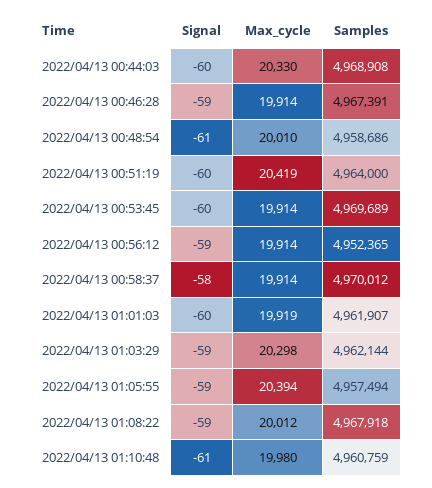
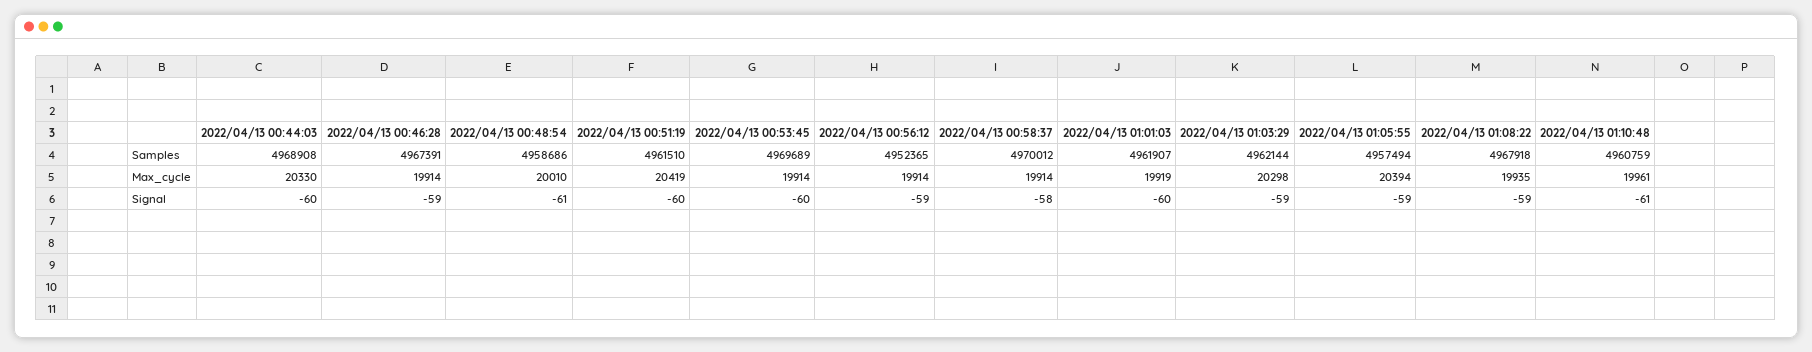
  {
    "Signal": {
      "2022/04/13 00:44:03": -60,
      "2022/04/13 00:46:28": -59,
      "2022/04/13 00:48:54": -61,
      "2022/04/13 00:51:19": -60,
      "2022/04/13 00:53:45": -60,
      "2022/04/13 00:56:12": -59,
      "2022/04/13 00:58:37": -58,
      "2022/04/13 01:01:03": -60,
      "2022/04/13 01:03:29": -59,
      "2022/04/13 01:05:55": -59,
      "2022/04/13 01:08:22": -59,
      "2022/04/13 01:10:48": -61
    },
    "Max_cycle": {
      "2022/04/13 00:44:03": 20330,
      "2022/04/13 00:46:28": 19914,
      "2022/04/13 00:48:54": 20010,
      "2022/04/13 00:51:19": 20419,
      "2022/04/13 00:53:45": 19914,
      "2022/04/13 00:56:12": 19914,
      "2022/04/13 00:58:37": 19914,
      "2022/04/13 01:01:03": 19919,
      "2022/04/13 01:03:29": 20298,
      "2022/04/13 01:05:55": 20394,
-     "2022/04/13 01:08:22": 20012,
+     "2022/04/13 01:08:22": 19935,
-     "2022/04/13 01:10:48": 19980
+     "2022/04/13 01:10:48": 19961
    },
    "Samples": {
      "2022/04/13 00:44:03": 4968908,
      "2022/04/13 00:46:28": 4967391,
      "2022/04/13 00:48:54": 4958686,
-     "2022/04/13 00:51:19": 4964000,
+     "2022/04/13 00:51:19": 4961510,
      "2022/04/13 00:53:45": 4969689,
      "2022/04/13 00:56:12": 4952365,
      "2022/04/13 00:58:37": 4970012,
      "2022/04/13 01:01:03": 4961907,
      "2022/04/13 01:03:29": 4962144,
      "2022/04/13 01:05:55": 4957494,
      "2022/04/13 01:08:22": 4967918,
      "2022/04/13 01:10:48": 4960759
    }
  }

